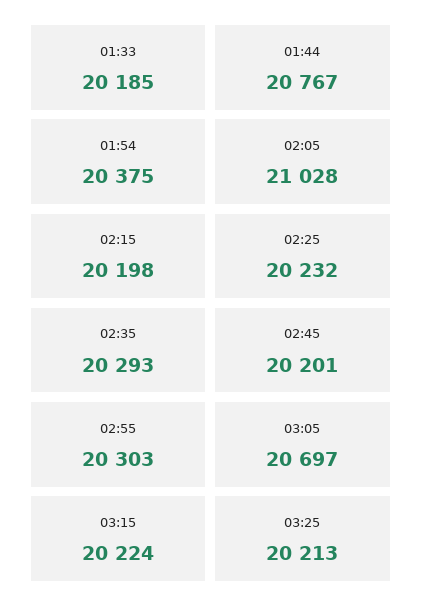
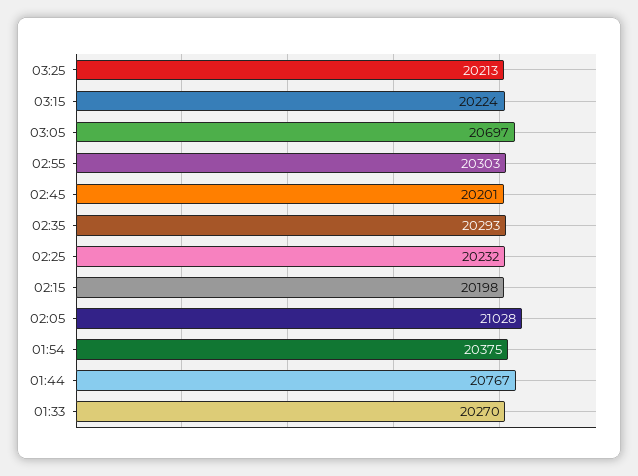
  {
-   "01:33": 20185,
+   "01:33": 20270,
    "01:44": 20767,
    "01:54": 20375,
    "02:05": 21028,
    "02:15": 20198,
    "02:25": 20232,
    "02:35": 20293,
    "02:45": 20201,
    "02:55": 20303,
    "03:05": 20697,
    "03:15": 20224,
    "03:25": 20213
  }

